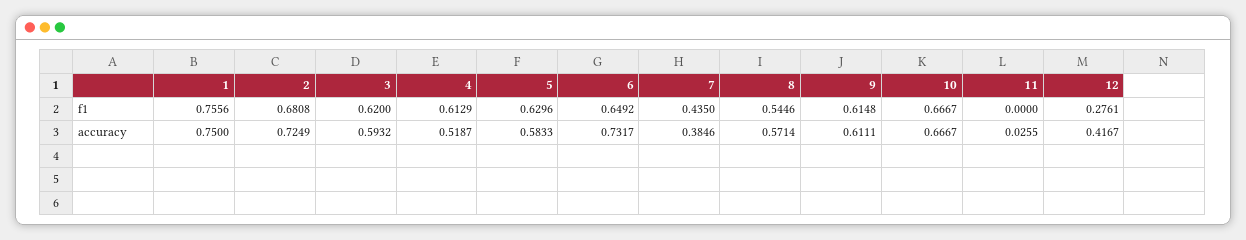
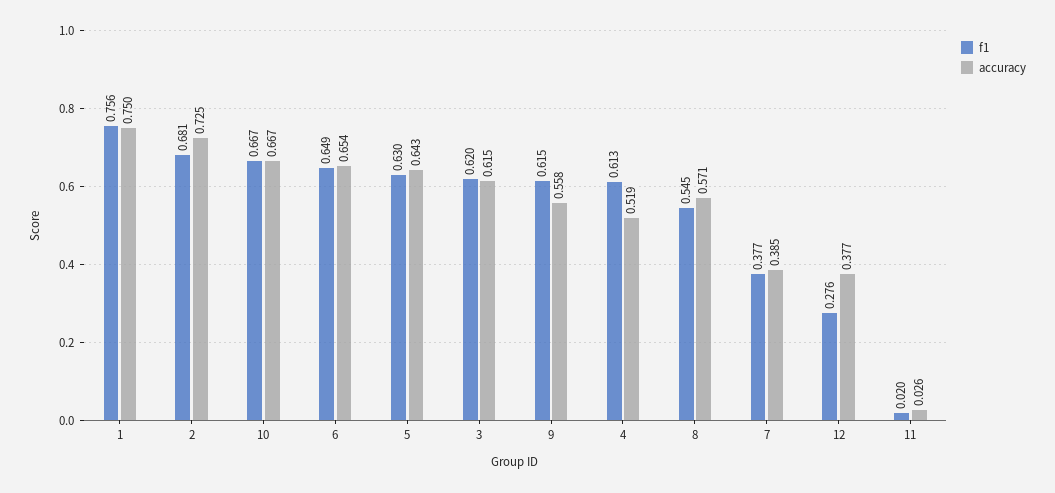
  {
    "f1": {
      "1": 0.7556,
      "2": 0.6808,
      "3": 0.62,
      "4": 0.6129,
      "5": 0.6296,
      "6": 0.6492,
-     "7": 0.435,
+     "7": 0.377,
      "8": 0.5446,
      "9": 0.6148,
      "10": 0.6667,
-     "11": 0,
+     "11": 0.02,
      "12": 0.2761
    },
    "accuracy": {
      "1": 0.75,
      "2": 0.7249,
-     "3": 0.5932,
+     "3": 0.615,
      "4": 0.5187,
-     "5": 0.5833,
+     "5": 0.643,
-     "6": 0.7317,
+     "6": 0.654,
      "7": 0.3846,
      "8": 0.5714,
-     "9": 0.6111,
+     "9": 0.558,
      "10": 0.6667,
      "11": 0.0255,
-     "12": 0.4167
+     "12": 0.377
    }
  }

